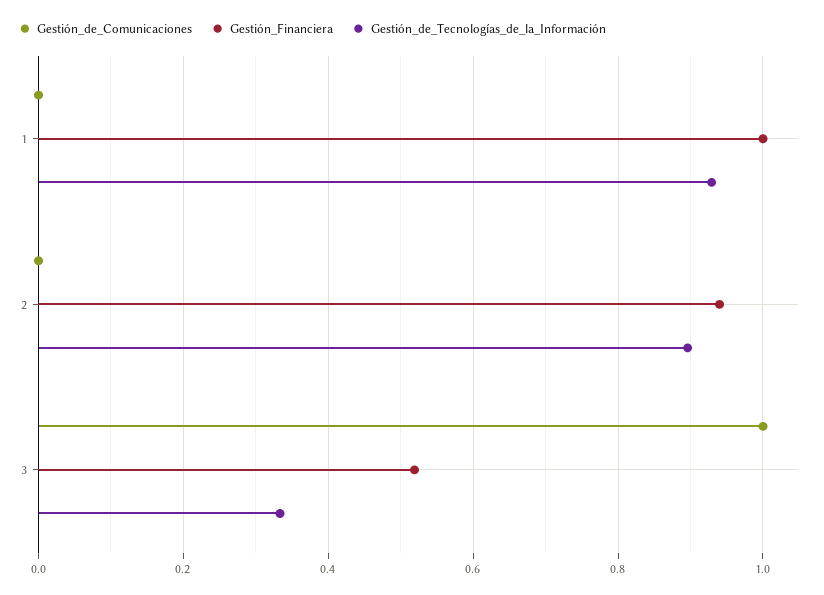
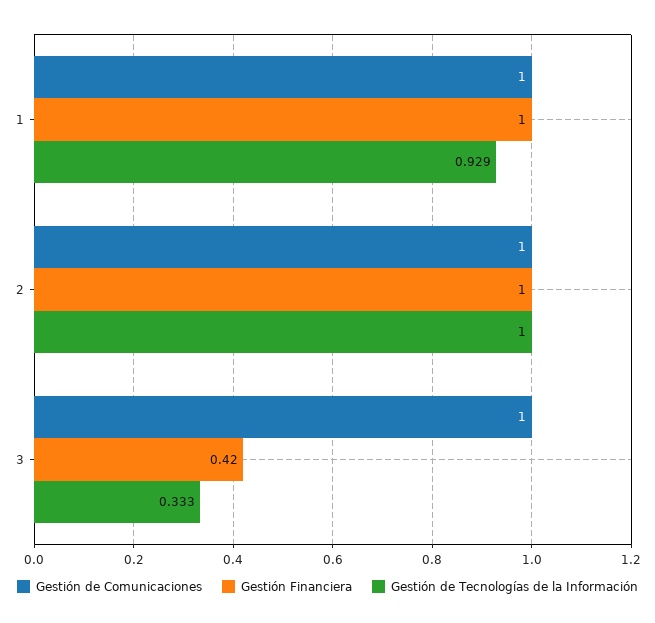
  {
    "Gestión_de_Comunicaciones": {
-     "1": 0,
+     "1": 1,
-     "2": 0,
+     "2": 1,
      "3": 1
    },
    "Gestión_Financiera": {
      "1": 1,
-     "2": 0.94,
+     "2": 1,
-     "3": 0.52
+     "3": 0.42
    },
    "Gestión_de_Tecnologías_de_la_Información": {
      "1": 0.929,
-     "2": 0.9,
+     "2": 1,
      "3": 0.333
    }
  }

